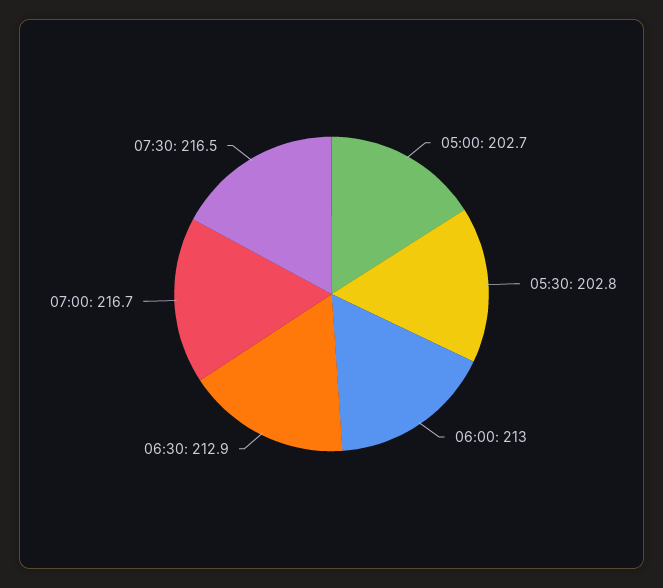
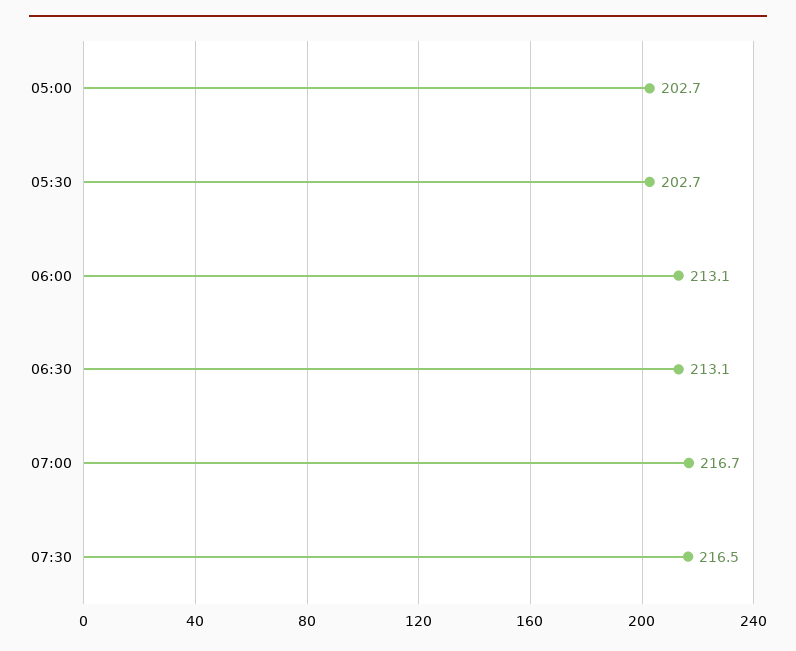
  {
    "05:00": 202.7,
-   "05:30": 202.8,
+   "05:30": 202.7,
-   "06:00": 213,
+   "06:00": 213.1,
-   "06:30": 212.9,
+   "06:30": 213.1,
    "07:00": 216.7,
    "07:30": 216.5
  }

